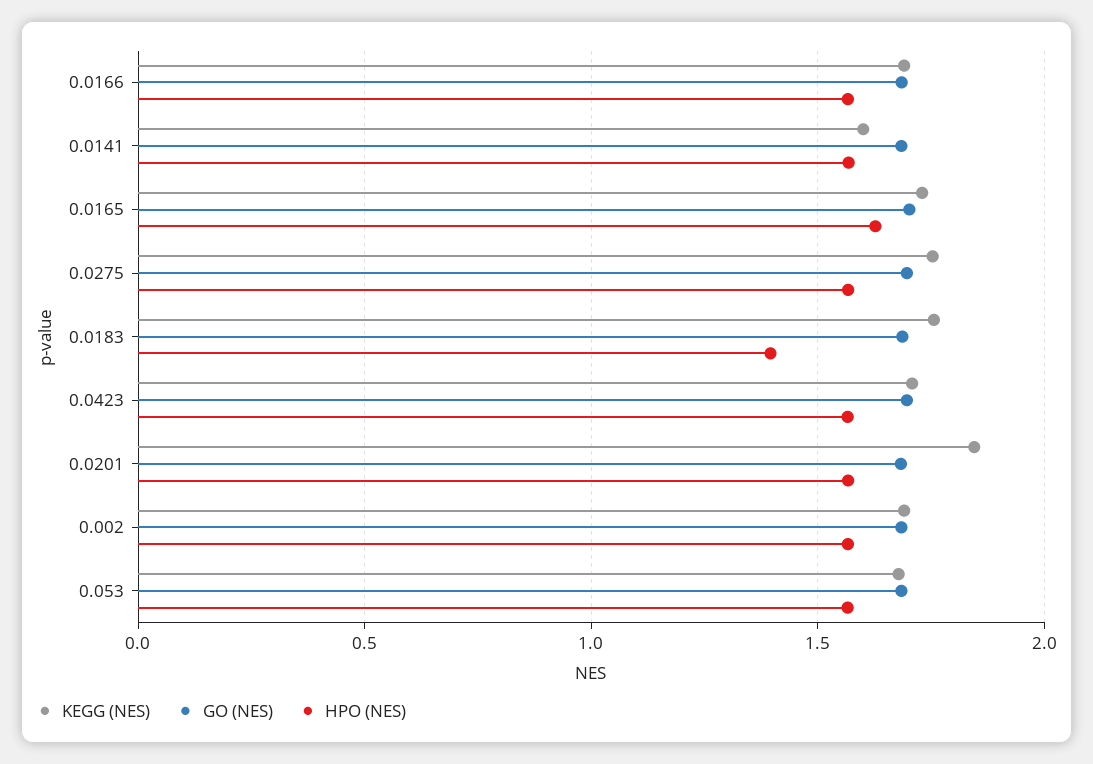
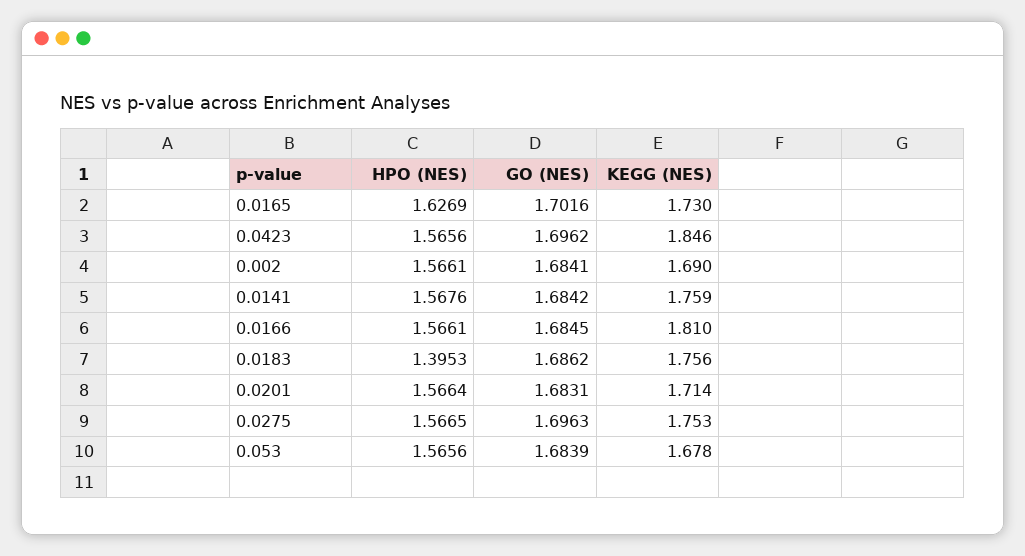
  {
    "KEGG (NES)": {
-     "0.0166": 1.7,
+     "0.0166": 1.81,
-     "0.0141": 1.6,
+     "0.0141": 1.759,
      "0.0165": 1.73,
      "0.0275": 1.753,
      "0.0183": 1.756,
-     "0.0423": 1.7,
+     "0.0423": 1.846,
-     "0.0201": 1.85,
+     "0.0201": 1.714,
      "0.002": 1.69,
      "0.053": 1.678
    },
    "GO (NES)": {
      "0.0166": 1.6845,
      "0.0141": 1.6842,
      "0.0165": 1.7016,
      "0.0275": 1.6963,
      "0.0183": 1.6862,
      "0.0423": 1.6962,
      "0.0201": 1.6831,
      "0.002": 1.6841,
      "0.053": 1.6839
    },
    "HPO (NES)": {
      "0.0166": 1.5661,
      "0.0141": 1.5676,
      "0.0165": 1.6269,
      "0.0275": 1.5665,
      "0.0183": 1.3953,
      "0.0423": 1.5656,
      "0.0201": 1.5664,
      "0.002": 1.5661,
      "0.053": 1.5656
    }
  }

